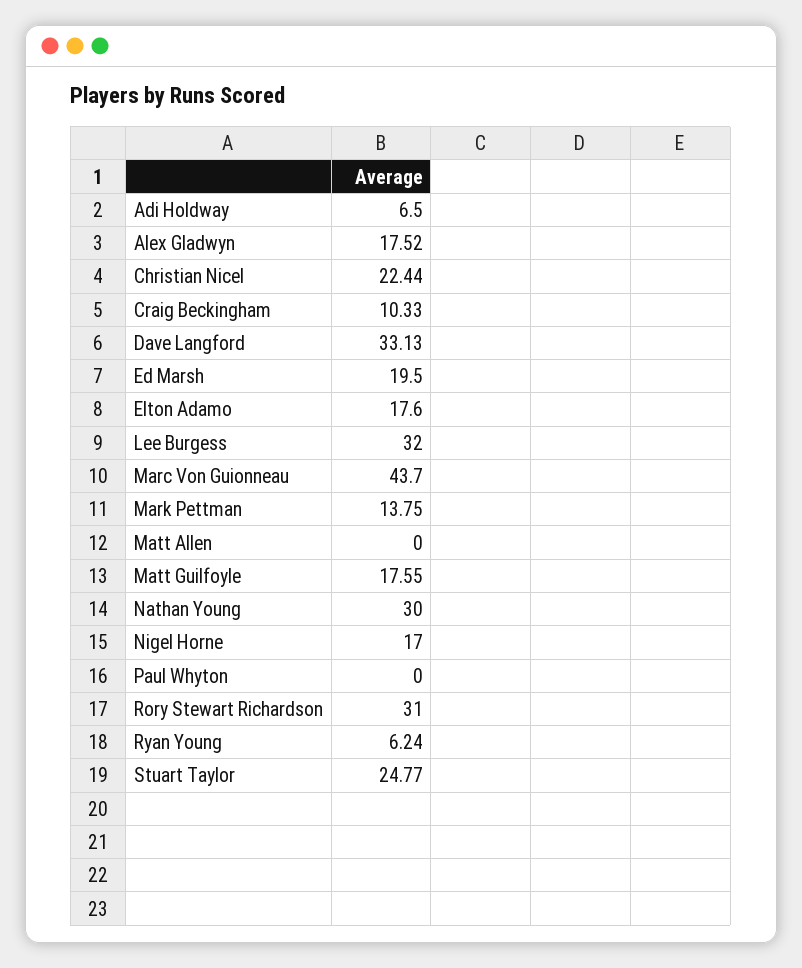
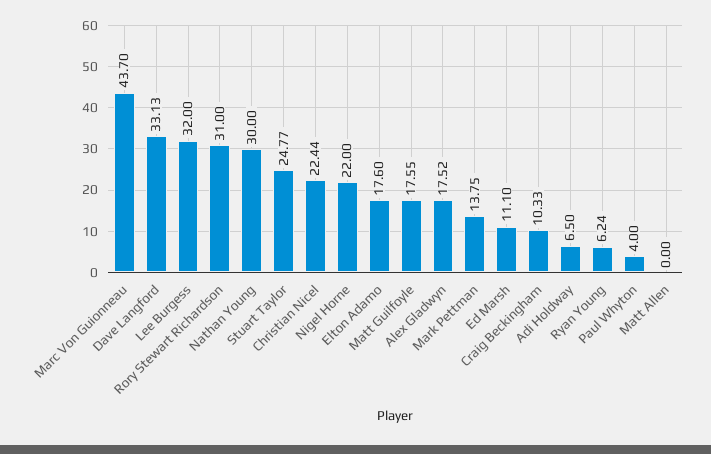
  {
    "Adi Holdway": 6.5,
    "Alex Gladwyn": 17.52,
    "Christian Nicel": 22.44,
    "Craig Beckingham": 10.33,
    "Dave Langford": 33.13,
-   "Ed Marsh": 19.5,
+   "Ed Marsh": 11.1,
    "Elton Adamo": 17.6,
    "Lee Burgess": 32,
    "Marc Von Guionneau": 43.7,
    "Mark Pettman": 13.75,
    "Matt Allen": 0,
    "Matt Guilfoyle": 17.55,
    "Nathan Young": 30,
-   "Nigel Horne": 17,
+   "Nigel Horne": 22,
-   "Paul Whyton": 0,
+   "Paul Whyton": 4,
    "Rory Stewart Richardson": 31,
    "Ryan Young": 6.24,
    "Stuart Taylor": 24.77
  }

